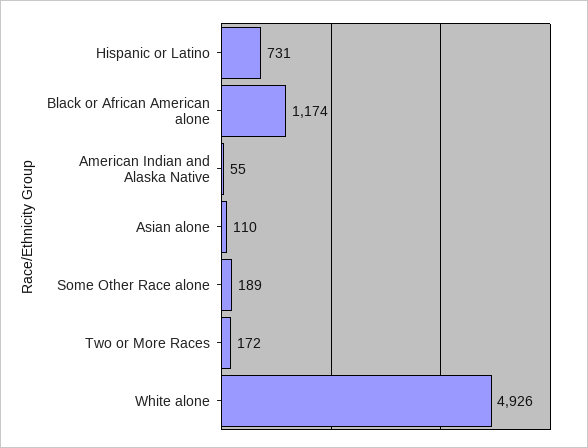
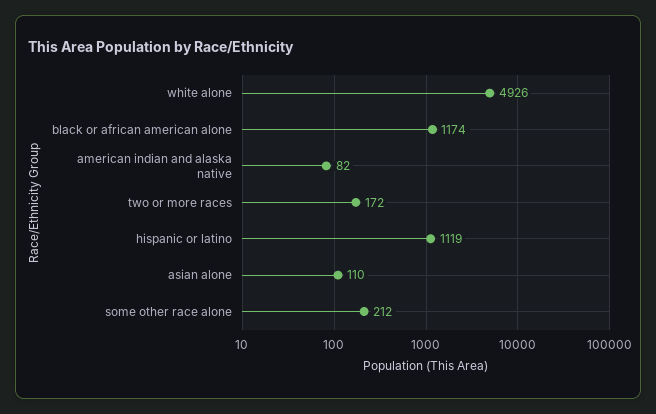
  {
-   "Hispanic or Latino": 731,
+   "Hispanic or Latino": 1119,
    "Black or African American alone": 1174,
-   "American Indian and Alaska Native": 55,
+   "American Indian and Alaska Native": 82,
    "Asian alone": 110,
-   "Some Other Race alone": 189,
+   "Some Other Race alone": 212,
    "Two or More Races": 172,
    "White alone": 4926
  }

